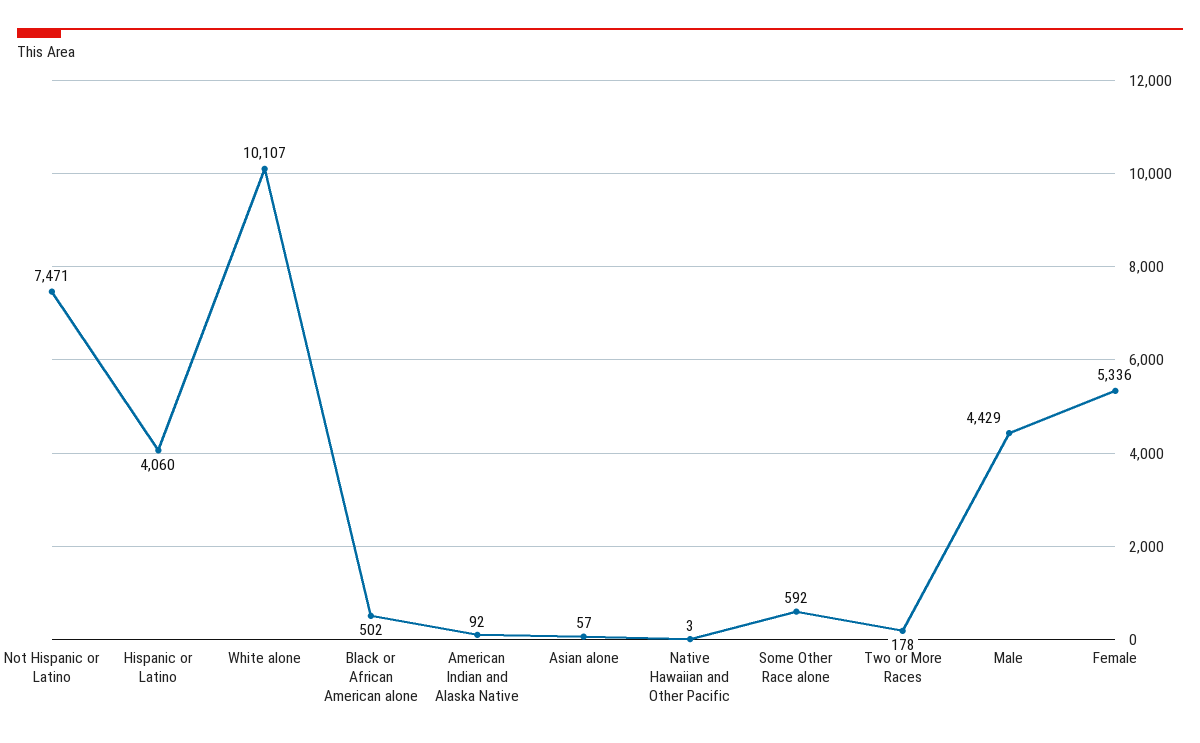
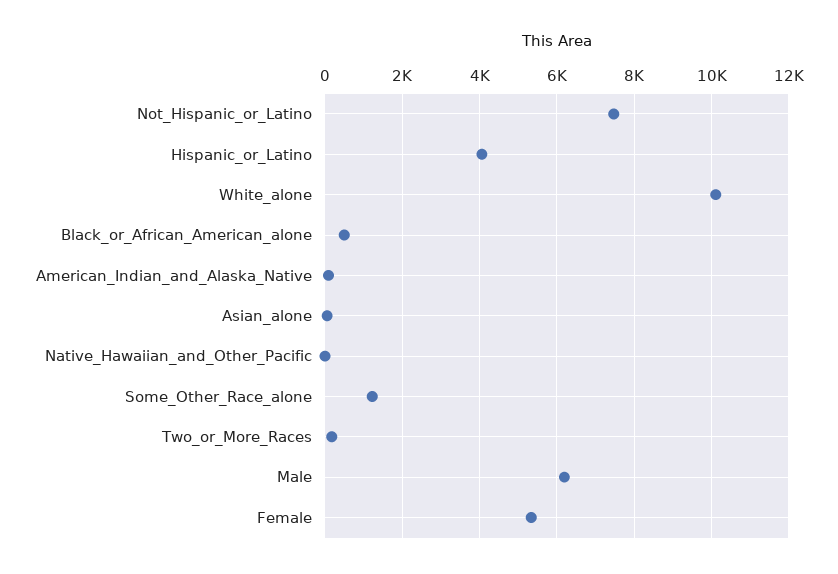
  {
    "Not Hispanic or Latino": 7471,
    "Hispanic or Latino": 4060,
    "White alone": 10107,
    "Black or African American alone": 502,
    "American Indian and Alaska Native": 92,
    "Asian alone": 57,
    "Native Hawaiian and Other Pacific": 3,
-   "Some Other Race alone": 592,
+   "Some Other Race alone": 1200,
    "Two or More Races": 178,
-   "Male": 4429,
+   "Male": 6200,
    "Female": 5336
  }

